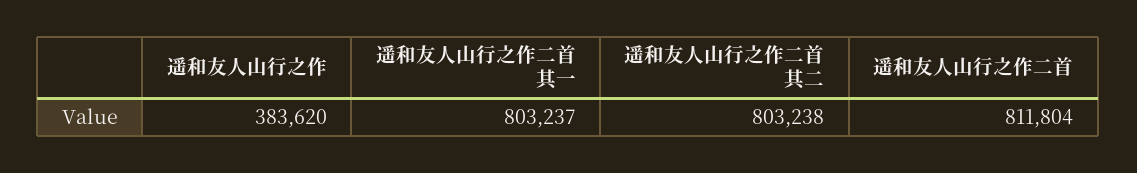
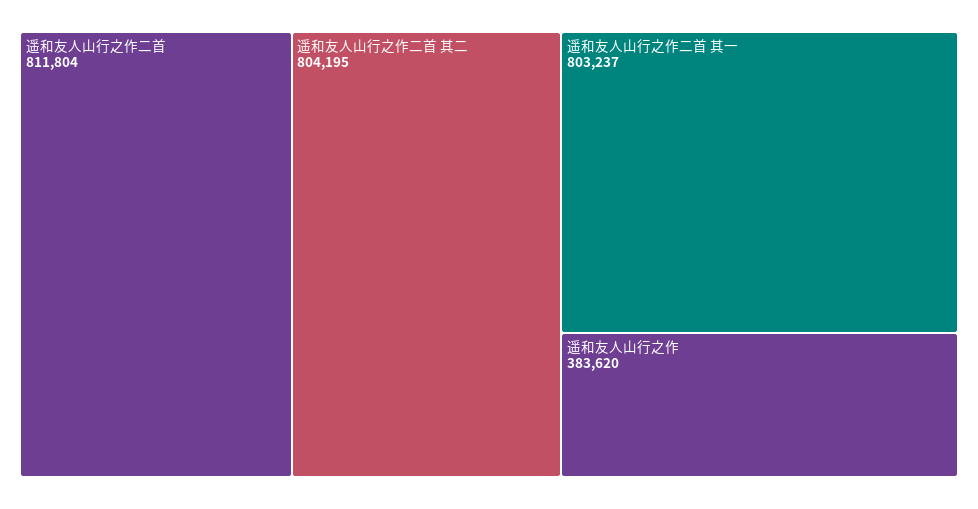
  {
    "遥和友人山行之作": 383620,
    "遥和友人山行之作二首 其一": 803237,
-   "遥和友人山行之作二首 其二": 803238,
+   "遥和友人山行之作二首 其二": 804195,
    "遥和友人山行之作二首": 811804
  }

